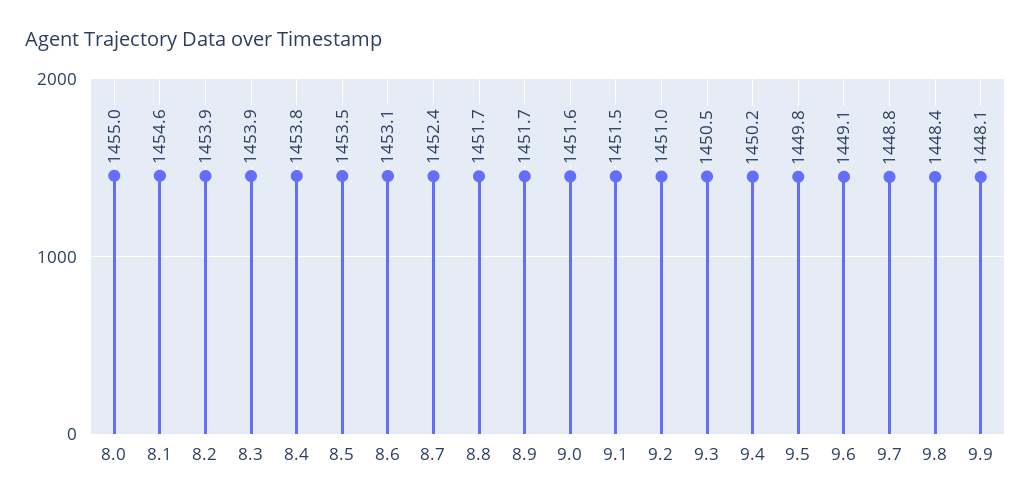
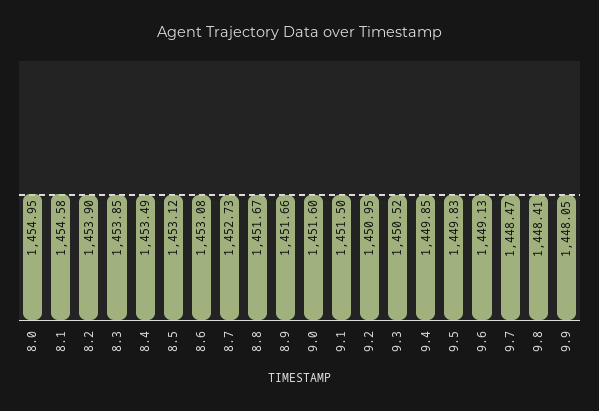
  {
    "8.0": 1454.95,
    "8.1": 1454.58,
    "8.2": 1453.9,
    "8.3": 1453.85,
-   "8.4": 1453.8,
+   "8.4": 1453.49,
-   "8.5": 1453.5,
+   "8.5": 1453.12,
    "8.6": 1453.08,
-   "8.7": 1452.4,
+   "8.7": 1452.73,
    "8.8": 1451.67,
    "8.9": 1451.66,
    "9.0": 1451.6,
    "9.1": 1451.5,
    "9.2": 1450.95,
    "9.3": 1450.52,
-   "9.4": 1450.2,
+   "9.4": 1449.85,
    "9.5": 1449.83,
    "9.6": 1449.13,
-   "9.7": 1448.8,
+   "9.7": 1448.47,
    "9.8": 1448.41,
    "9.9": 1448.05
  }

